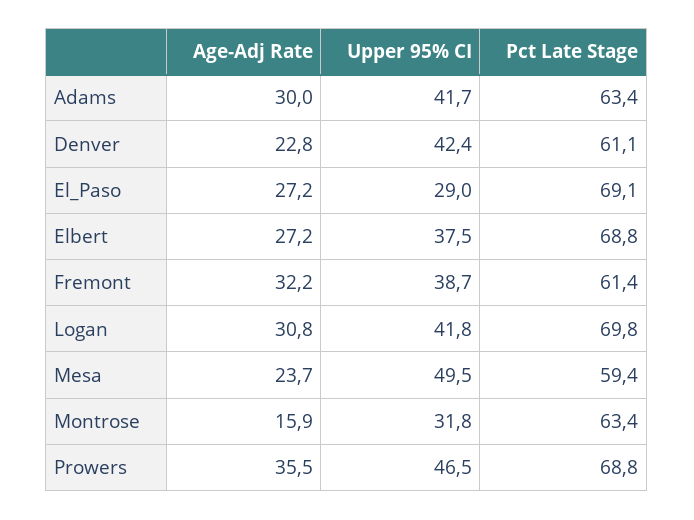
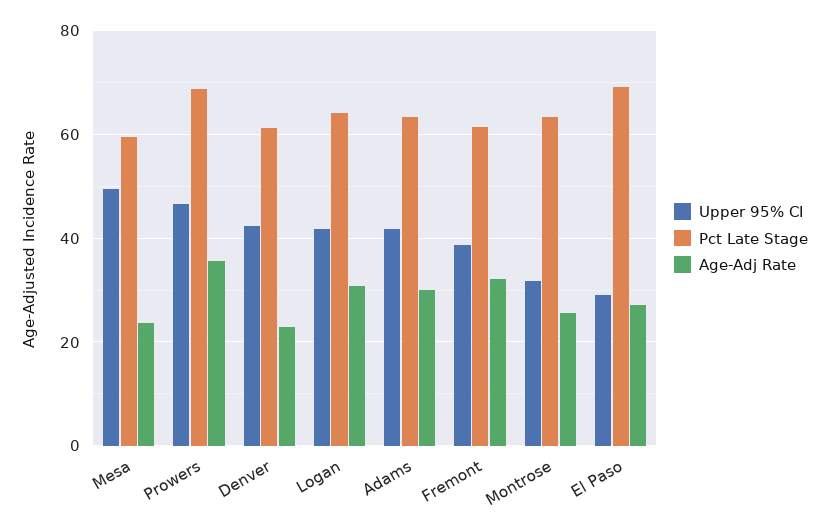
  {
    "Age-Adj Rate": {
      "Adams": 30,
      "Denver": 22.8,
      "El_Paso": 27.2,
-     "Elbert": 27.2,
      "Fremont": 32.2,
      "Logan": 30.8,
      "Mesa": 23.7,
-     "Montrose": 15.9,
+     "Montrose": 26,
      "Prowers": 35.5
    },
    "Upper 95% CI": {
      "Adams": 41.7,
      "Denver": 42.4,
      "El_Paso": 29,
-     "Elbert": 37.5,
      "Fremont": 38.7,
      "Logan": 41.8,
      "Mesa": 49.5,
      "Montrose": 31.8,
      "Prowers": 46.5
    },
    "Pct Late Stage": {
      "Adams": 63.4,
      "Denver": 61.1,
      "El_Paso": 69.1,
-     "Elbert": 68.8,
      "Fremont": 61.4,
-     "Logan": 69.8,
+     "Logan": 64,
      "Mesa": 59.4,
      "Montrose": 63.4,
      "Prowers": 68.8
    }
  }

